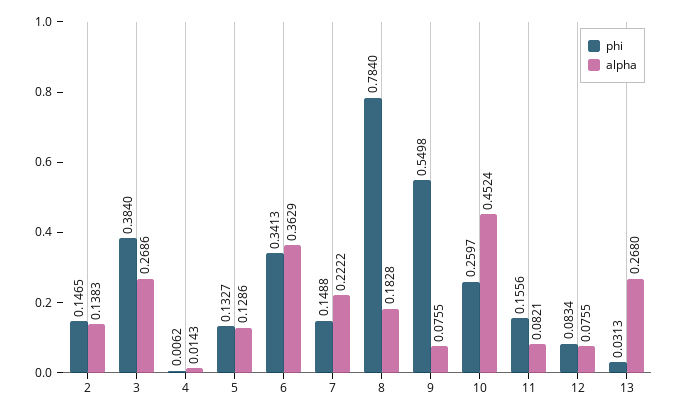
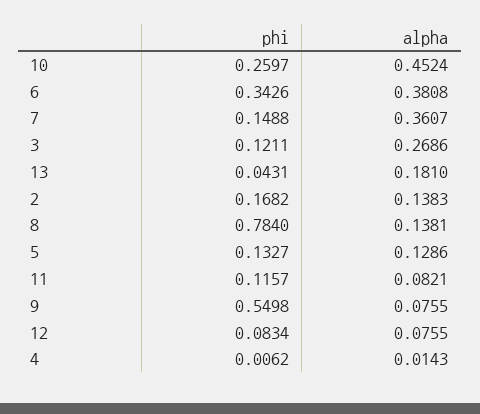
  {
    "phi": {
-     "2": 0.1465,
+     "2": 0.1682,
-     "3": 0.384,
+     "3": 0.1211,
      "4": 0.0062,
      "5": 0.1327,
-     "6": 0.3413,
+     "6": 0.3426,
      "7": 0.1488,
      "8": 0.784,
      "9": 0.5498,
      "10": 0.2597,
-     "11": 0.1556,
+     "11": 0.1157,
      "12": 0.0834,
-     "13": 0.0313
+     "13": 0.0431
    },
    "alpha": {
      "2": 0.1383,
      "3": 0.2686,
      "4": 0.0143,
      "5": 0.1286,
-     "6": 0.3629,
+     "6": 0.3808,
-     "7": 0.2222,
+     "7": 0.3607,
-     "8": 0.1828,
+     "8": 0.1381,
      "9": 0.0755,
      "10": 0.4524,
      "11": 0.0821,
      "12": 0.0755,
-     "13": 0.268
+     "13": 0.181
    }
  }

